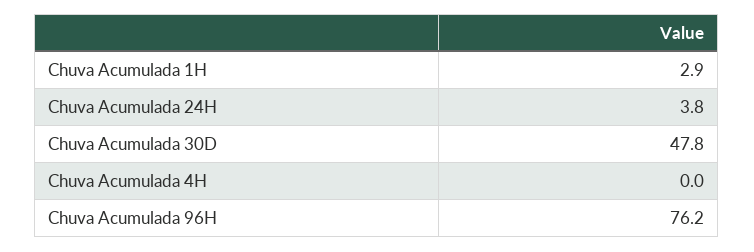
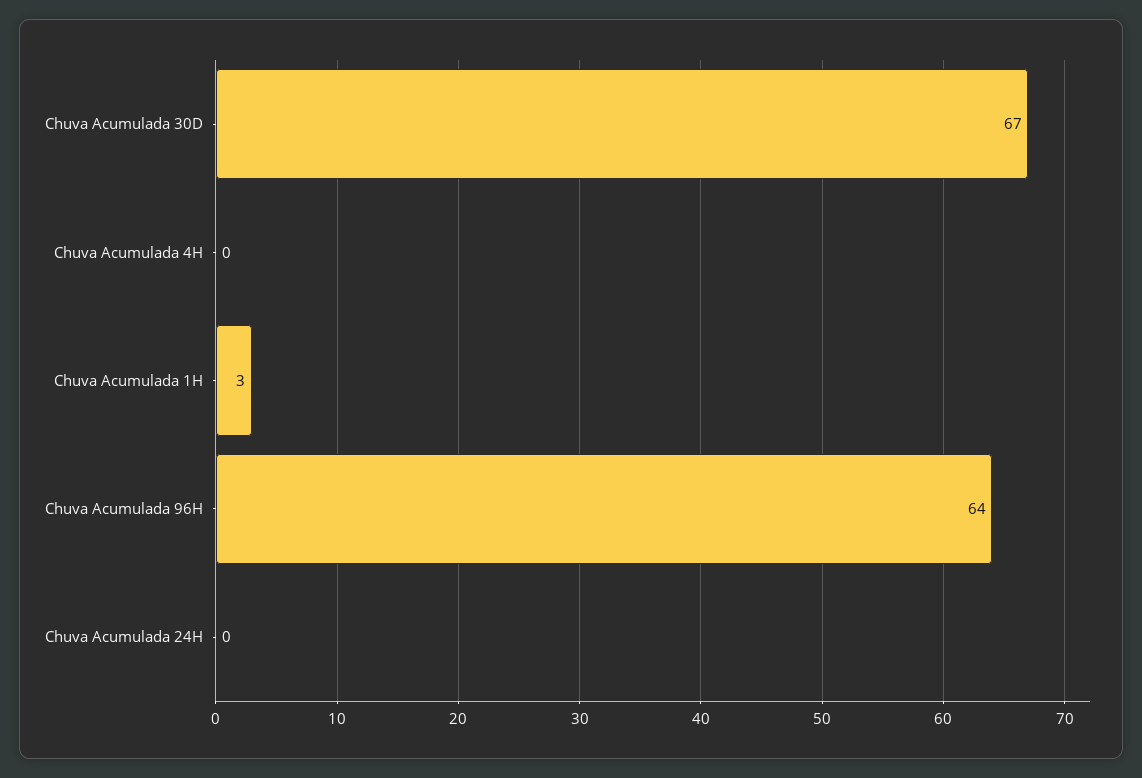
  {
    "Chuva Acumulada 1H": 2.9,
-   "Chuva Acumulada 24H": 3.8,
+   "Chuva Acumulada 24H": 0,
-   "Chuva Acumulada 30D": 47.8,
+   "Chuva Acumulada 30D": 67,
    "Chuva Acumulada 4H": 0,
-   "Chuva Acumulada 96H": 76.2
+   "Chuva Acumulada 96H": 64
  }

